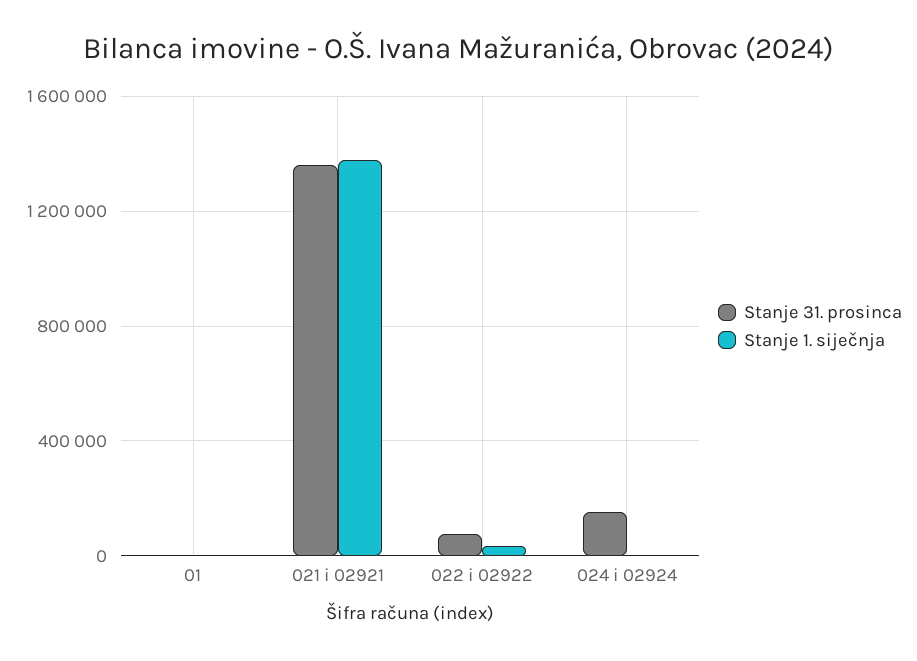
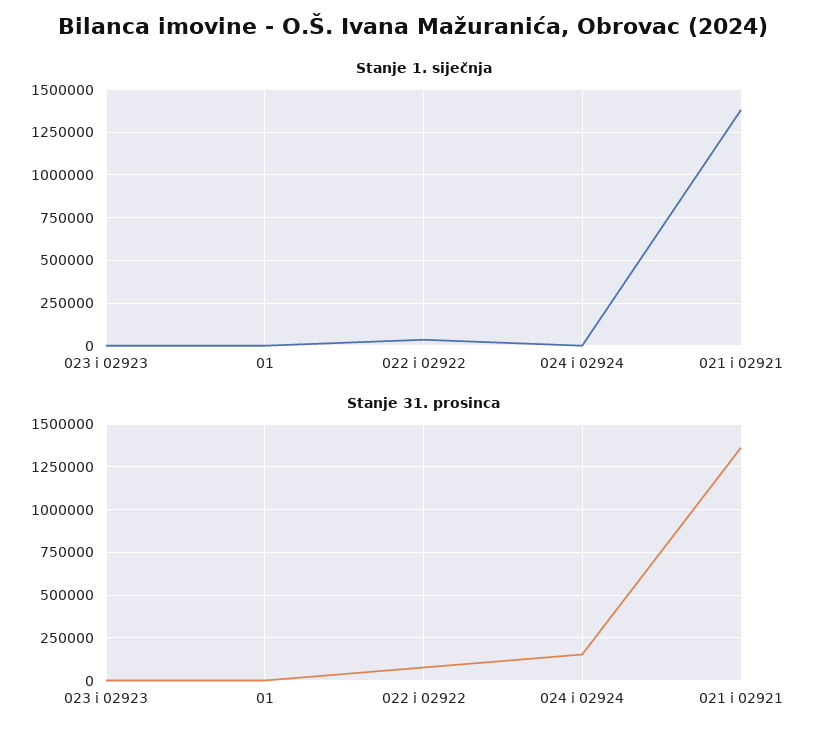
  {
    "Stanje 31. prosinca": {
      "01": 0,
      "021 i 02921": 1350000,
      "022 i 02922": 100000,
-     "024 i 02924": 150000
+     "024 i 02924": 150000,
+     "023 i 02923": 0
    },
    "Stanje 1. siječnja": {
      "01": 0,
      "021 i 02921": 1400000,
      "022 i 02922": 50000,
-     "024 i 02924": 0
+     "024 i 02924": 0,
+     "023 i 02923": 0
    }
  }

